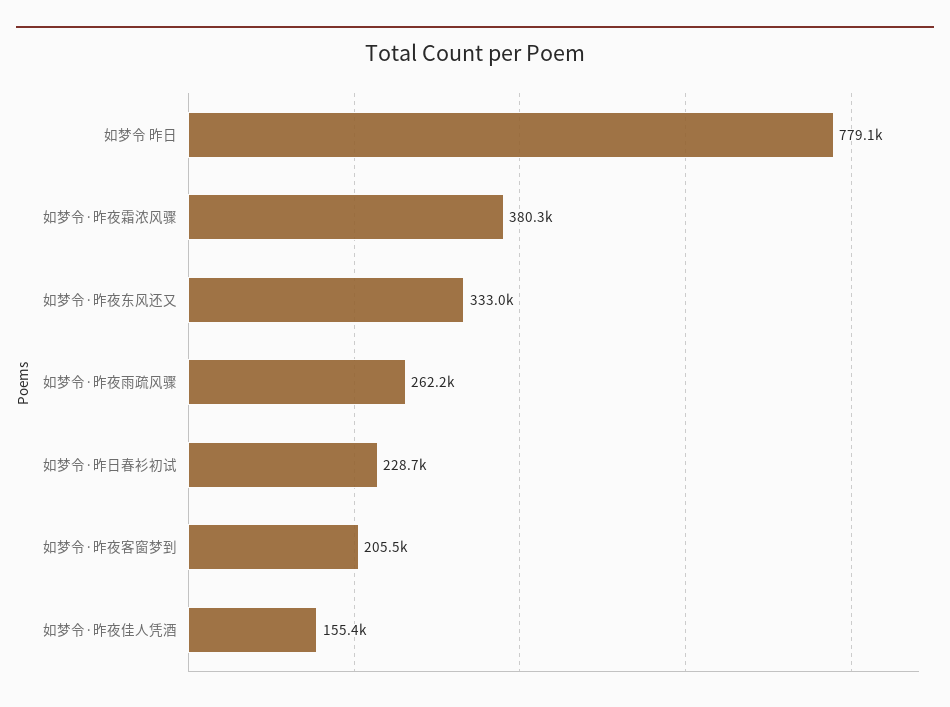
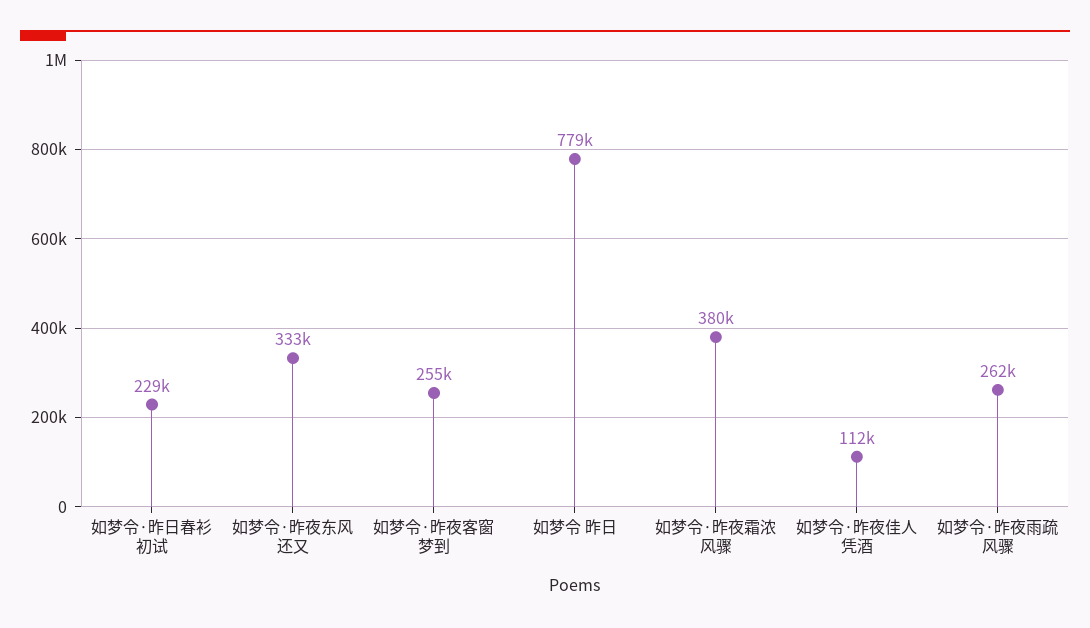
  {
    "如梦令 昨日": 779100,
    "如梦令·昨夜霜浓风骤": 380300,
    "如梦令·昨夜东风还又": 333000,
    "如梦令·昨夜雨疏风骤": 262200,
    "如梦令·昨日春衫初试": 228700,
-   "如梦令·昨夜客窗梦到": 205500,
+   "如梦令·昨夜客窗梦到": 255000,
-   "如梦令·昨夜佳人凭酒": 155400
+   "如梦令·昨夜佳人凭酒": 112000
  }

